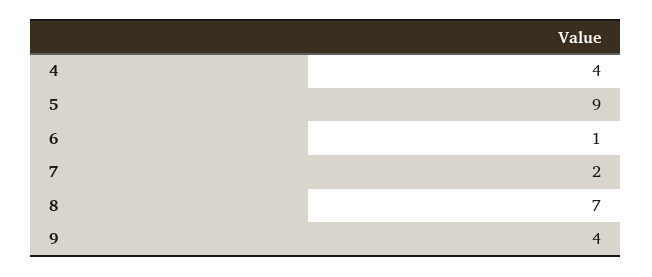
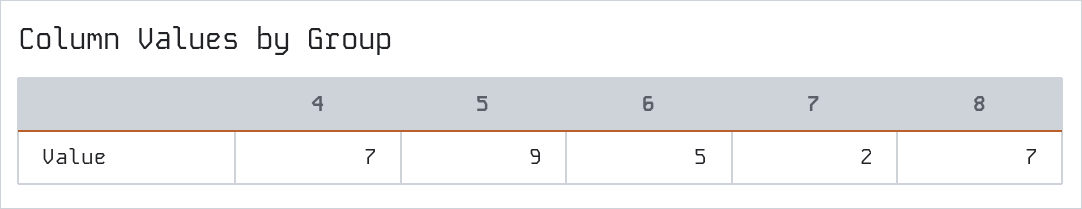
  {
-   "4": 4,
+   "4": 7,
    "5": 9,
-   "6": 1,
+   "6": 5,
    "7": 2,
-   "8": 7,
+   "8": 7
-   "9": 4
  }

